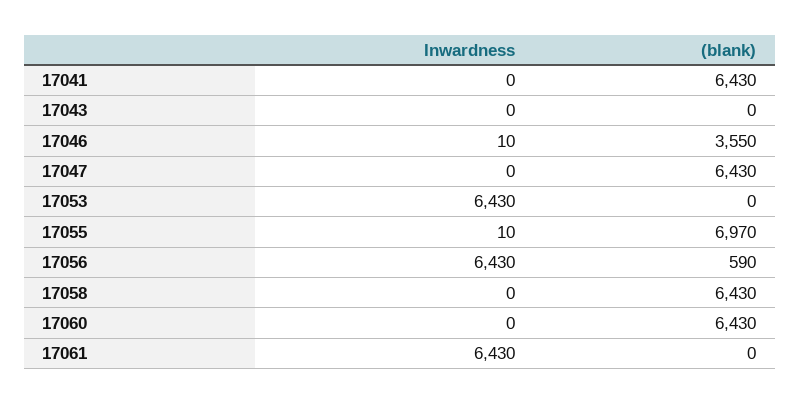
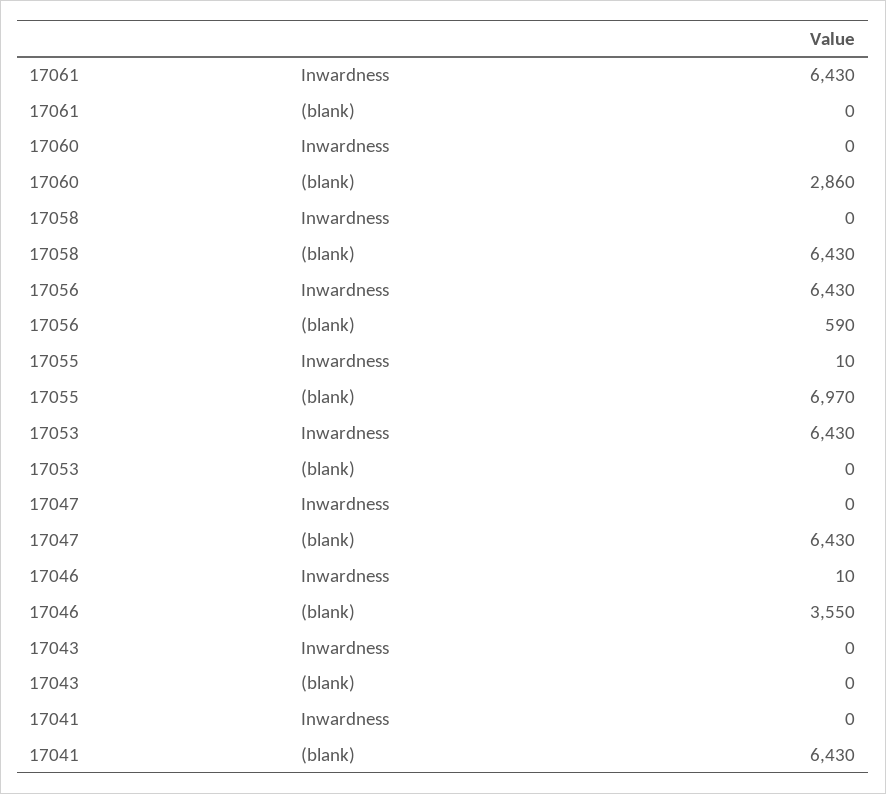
  {
    "Inwardness": {
      "17041": 0,
      "17043": 0,
      "17046": 10,
      "17047": 0,
      "17053": 6430,
      "17055": 10,
      "17056": 6430,
      "17058": 0,
      "17060": 0,
      "17061": 6430
    },
    "(blank)": {
      "17041": 6430,
      "17043": 0,
      "17046": 3550,
      "17047": 6430,
      "17053": 0,
      "17055": 6970,
      "17056": 590,
      "17058": 6430,
-     "17060": 6430,
+     "17060": 2860,
      "17061": 0
    }
  }

